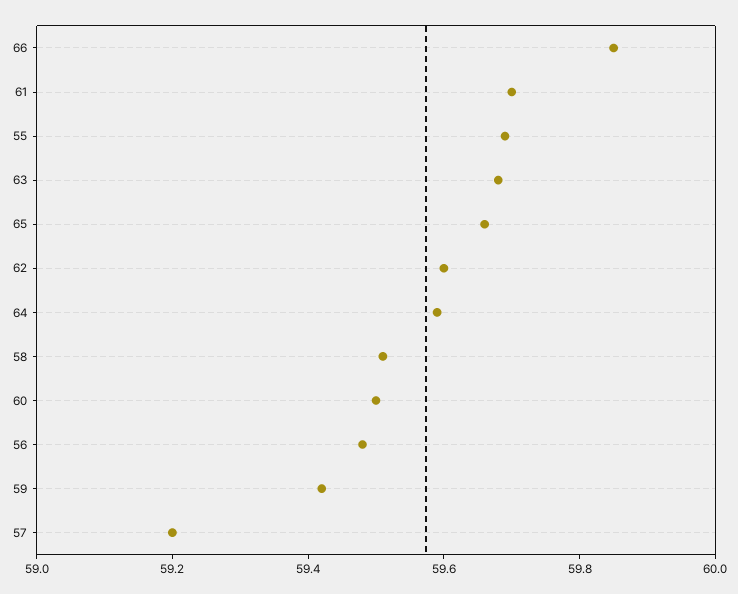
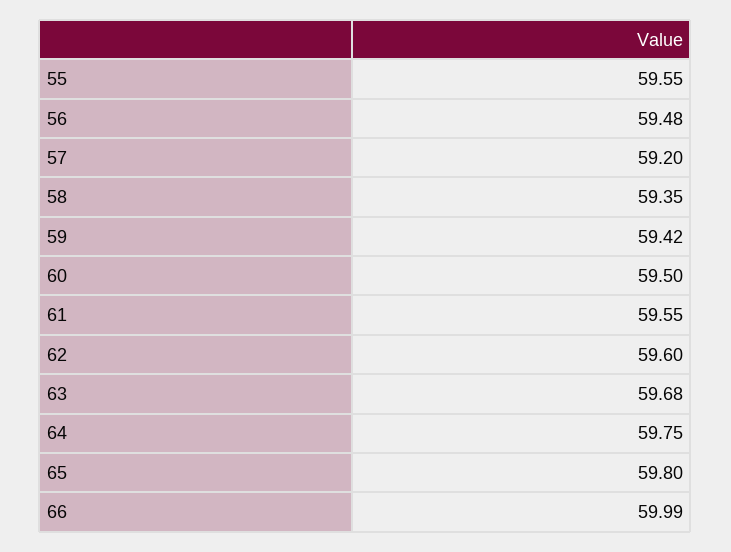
  {
-   "66": 59.85,
+   "66": 59.99,
-   "61": 59.7,
+   "61": 59.55,
-   "55": 59.7,
+   "55": 59.55,
    "63": 59.68,
-   "65": 59.65,
+   "65": 59.8,
    "62": 59.6,
-   "64": 59.6,
+   "64": 59.75,
-   "58": 59.5,
+   "58": 59.35,
    "60": 59.5,
    "56": 59.48,
    "59": 59.42,
    "57": 59.2
  }

